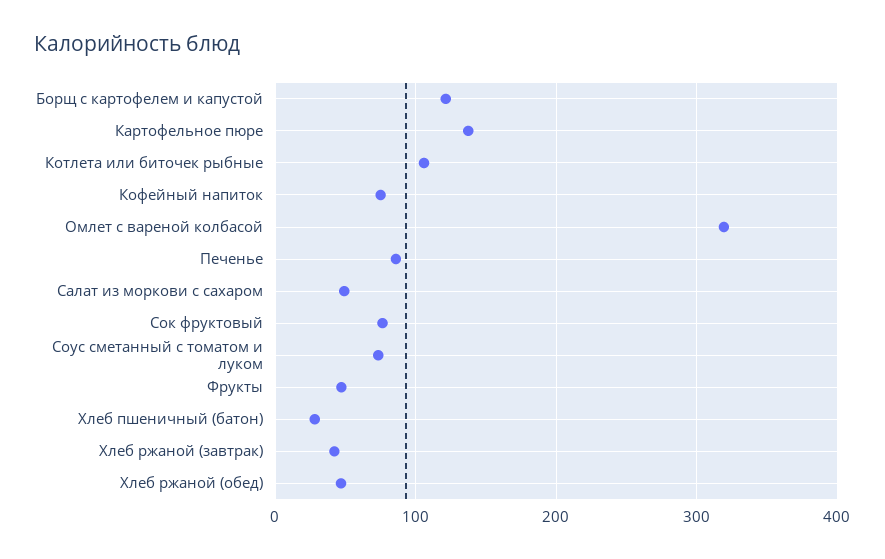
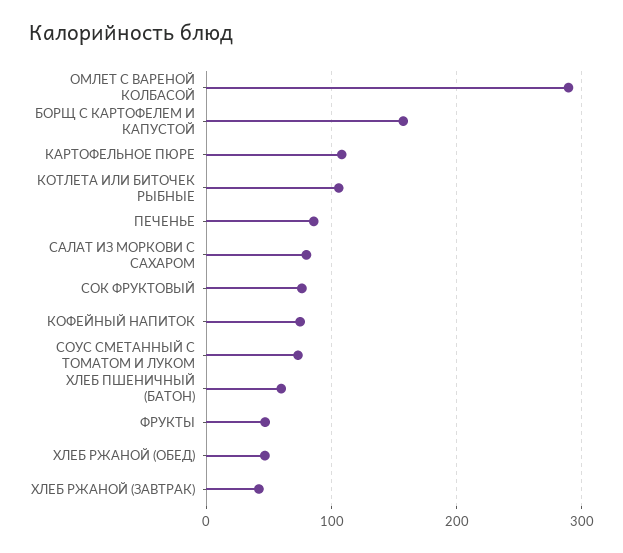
  {
-   "Борщ с картофелем и капустой": 120,
+   "Борщ с картофелем и капустой": 160,
-   "Картофельное пюре": 140,
+   "Картофельное пюре": 110,
    "Котлета или биточек рыбные": 110,
    "Кофейный напиток": 70,
-   "Омлет с вареной колбасой": 320,
+   "Омлет с вареной колбасой": 290,
    "Печенье": 90,
-   "Салат из моркови с сахаром": 50,
+   "Салат из моркови с сахаром": 80,
    "Сок фруктовый": 80,
    "Соус сметанный с томатом и луком": 70,
    "Фрукты": 50,
-   "Хлеб пшеничный (батон)": 30,
+   "Хлеб пшеничный (батон)": 60,
    "Хлеб ржаной (завтрак)": 40,
    "Хлеб ржаной (обед)": 50
  }

